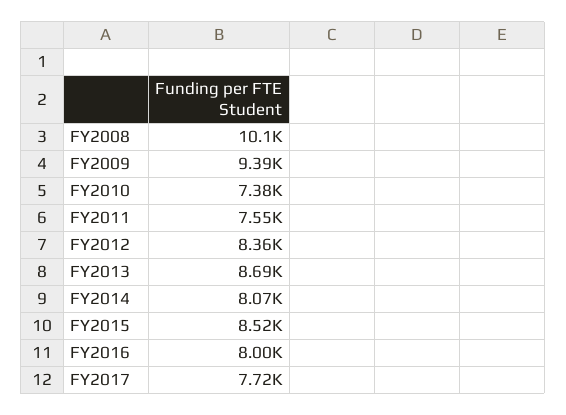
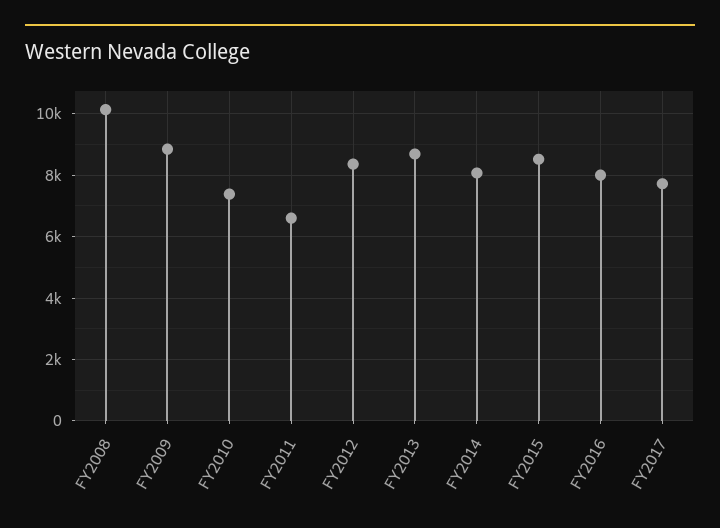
  {
    "FY2008": 10100,
-   "FY2009": 9390,
+   "FY2009": 8800,
    "FY2010": 7380,
-   "FY2011": 7550,
+   "FY2011": 6600,
    "FY2012": 8360,
    "FY2013": 8690,
    "FY2014": 8070,
    "FY2015": 8520,
    "FY2016": 8000,
    "FY2017": 7720
  }

